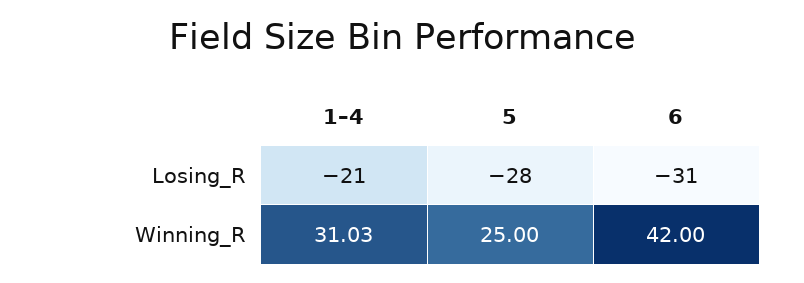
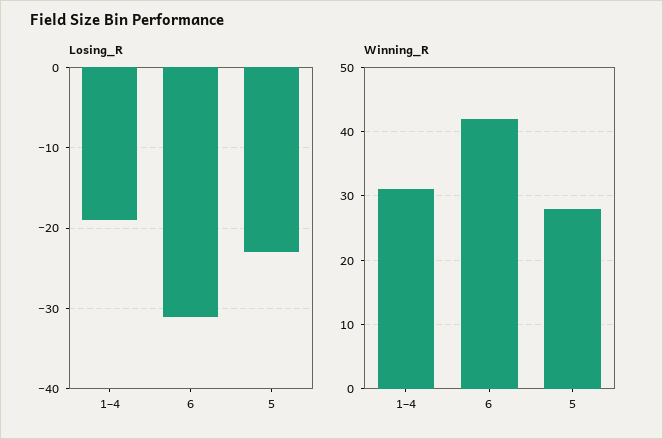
  {
    "Losing_R": {
-     "1–4": -21,
+     "1–4": -19,
-     "5": -28,
+     "5": -23,
      "6": -31
    },
    "Winning_R": {
      "1–4": 31.03,
-     "5": 25,
+     "5": 28,
      "6": 42
    }
  }

